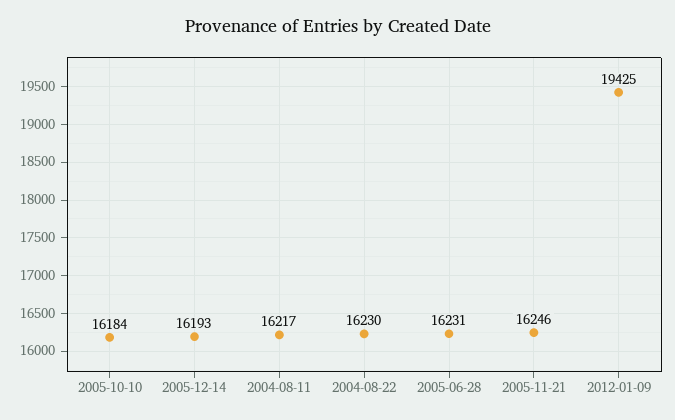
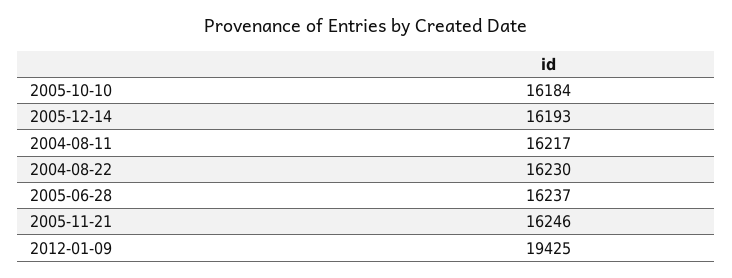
  {
    "2005-10-10": 16184,
    "2005-12-14": 16193,
    "2004-08-11": 16217,
    "2004-08-22": 16230,
-   "2005-06-28": 16231,
+   "2005-06-28": 16237,
    "2005-11-21": 16246,
    "2012-01-09": 19425
  }

